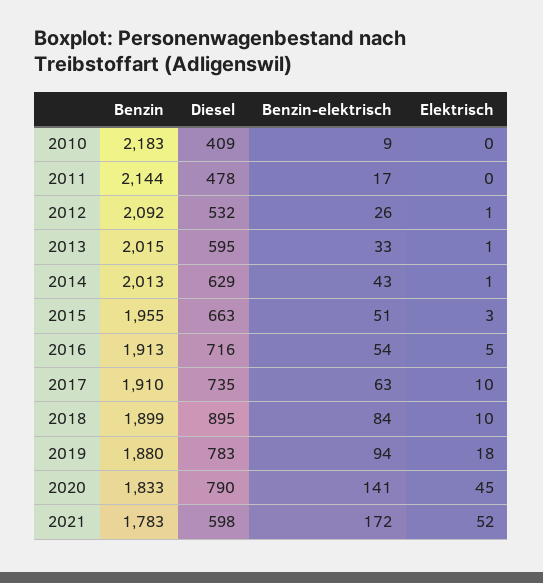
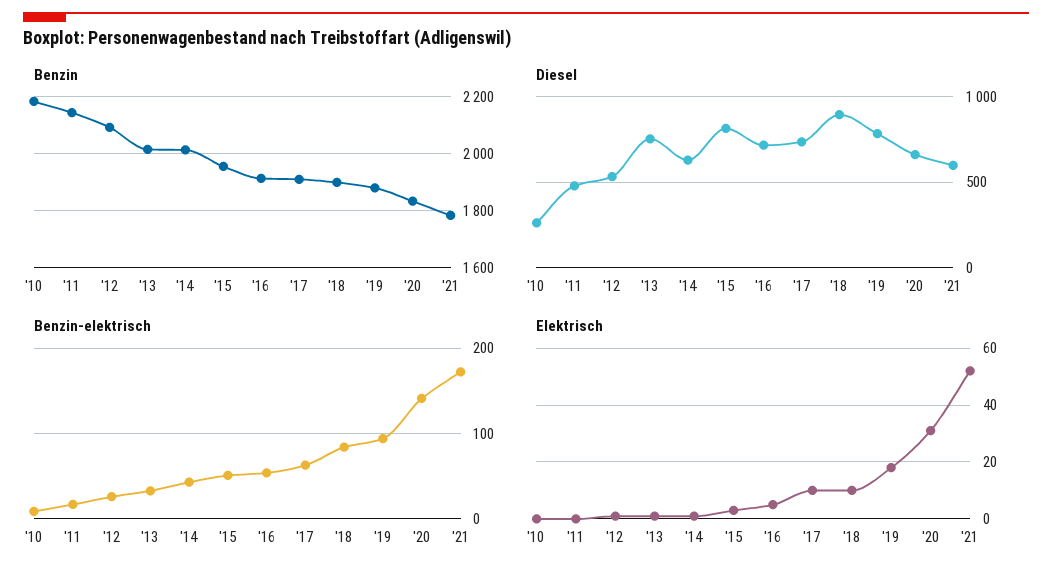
  {
    "Benzin": {
      "2010": 2183,
      "2011": 2144,
      "2012": 2092,
      "2013": 2015,
      "2014": 2013,
      "2015": 1955,
      "2016": 1913,
      "2017": 1910,
      "2018": 1899,
      "2019": 1880,
      "2020": 1833,
      "2021": 1783
    },
    "Diesel": {
-     "2010": 409,
+     "2010": 250,
      "2011": 478,
      "2012": 532,
-     "2013": 595,
+     "2013": 750,
      "2014": 629,
-     "2015": 663,
+     "2015": 800,
      "2016": 716,
      "2017": 735,
      "2018": 895,
      "2019": 783,
-     "2020": 790,
+     "2020": 650,
      "2021": 598
    },
    "Benzin-elektrisch": {
      "2010": 9,
      "2011": 17,
      "2012": 26,
      "2013": 33,
      "2014": 43,
      "2015": 51,
      "2016": 54,
      "2017": 63,
      "2018": 84,
      "2019": 94,
      "2020": 141,
      "2021": 172
    },
    "Elektrisch": {
      "2010": 0,
      "2011": 0,
      "2012": 1,
      "2013": 1,
      "2014": 1,
      "2015": 3,
      "2016": 5,
      "2017": 10,
      "2018": 10,
      "2019": 18,
-     "2020": 45,
+     "2020": 30,
      "2021": 52
    }
  }

